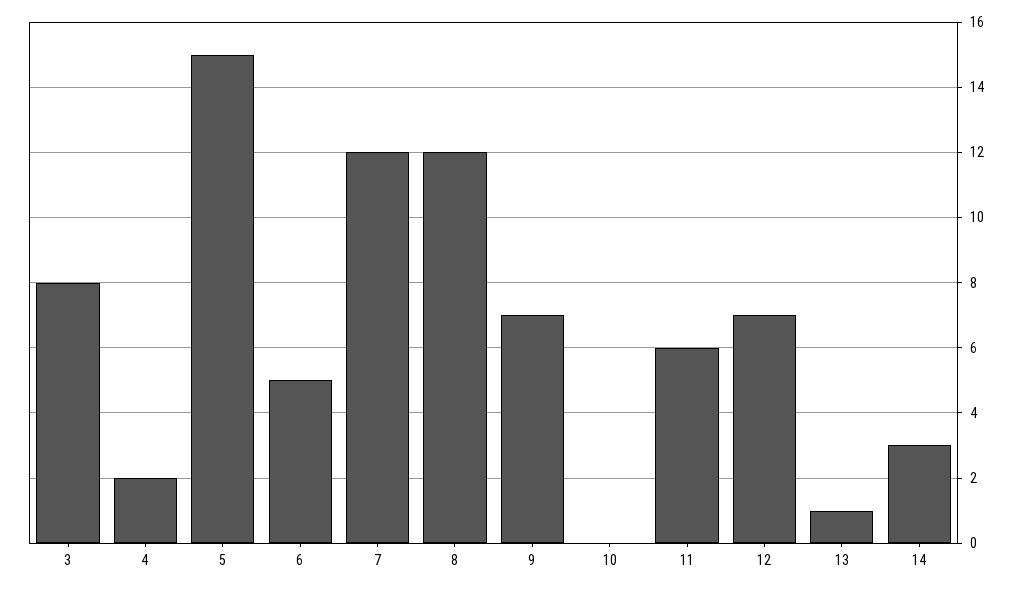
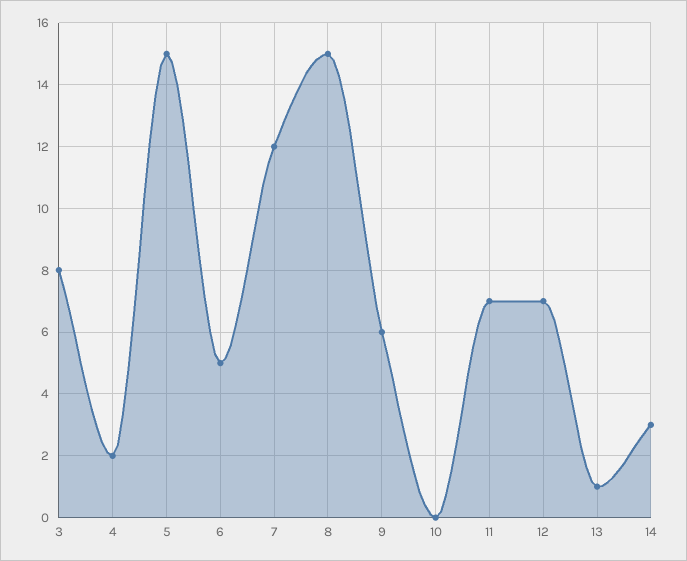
  {
    "3": 8,
    "4": 2,
    "5": 15,
    "6": 5,
    "7": 12,
-   "8": 12,
+   "8": 15,
-   "9": 7,
+   "9": 6,
    "10": 0,
-   "11": 6,
+   "11": 7,
    "12": 7,
    "13": 1,
    "14": 3
  }

